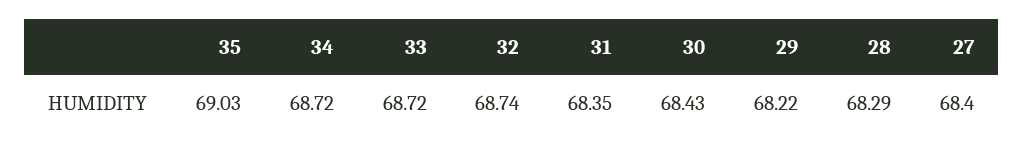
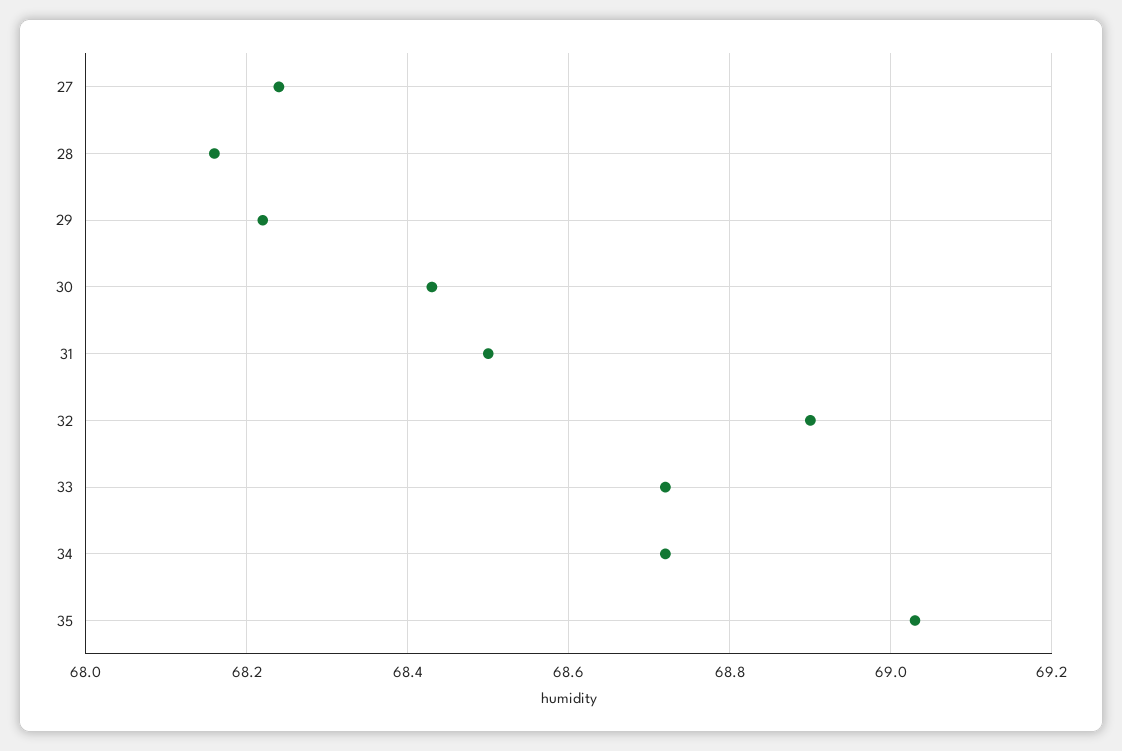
  {
    "35": 69.03,
    "34": 68.72,
    "33": 68.72,
-   "32": 68.74,
+   "32": 68.9,
-   "31": 68.35,
+   "31": 68.5,
    "30": 68.43,
    "29": 68.22,
-   "28": 68.29,
+   "28": 68.15,
-   "27": 68.4
+   "27": 68.25
  }

